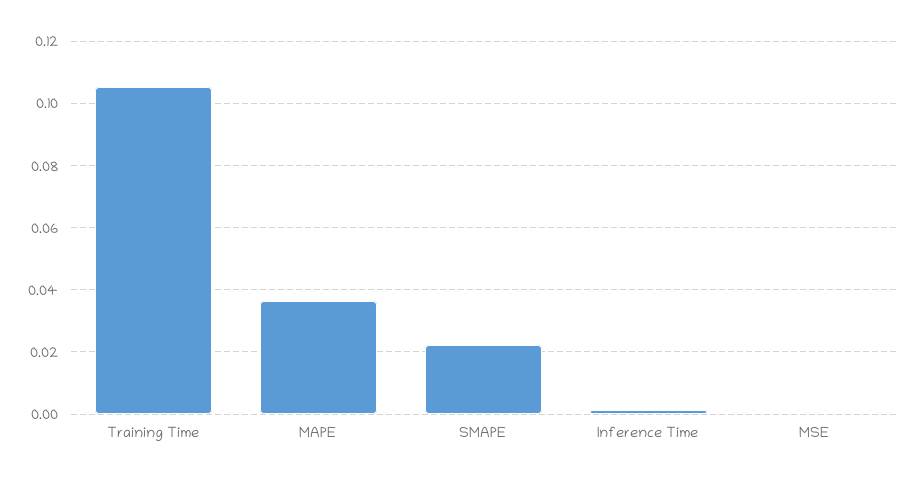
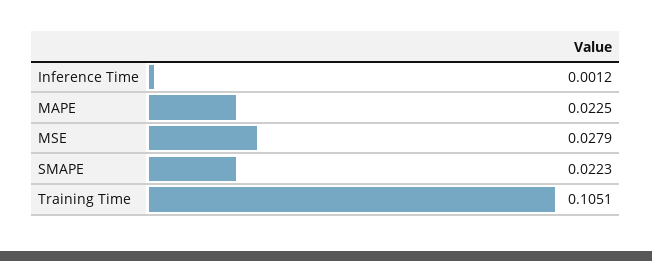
  {
    "Training Time": 0.1051,
-   "MAPE": 0.036,
+   "MAPE": 0.0225,
    "SMAPE": 0.0223,
    "Inference Time": 0.0012,
-   "MSE": 0
+   "MSE": 0.0279
  }

